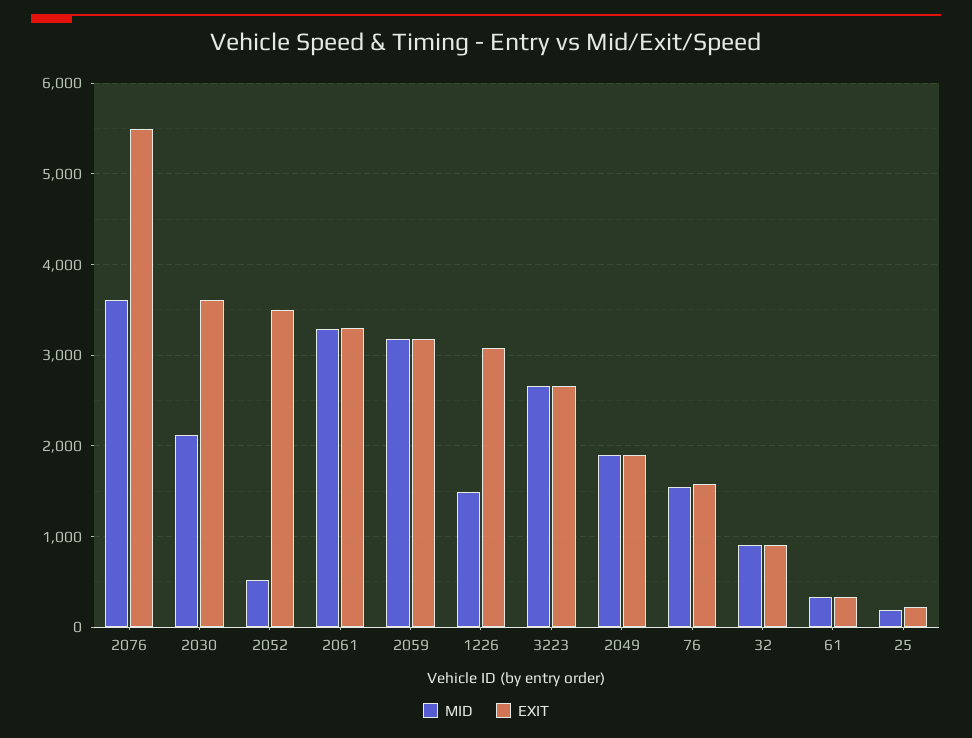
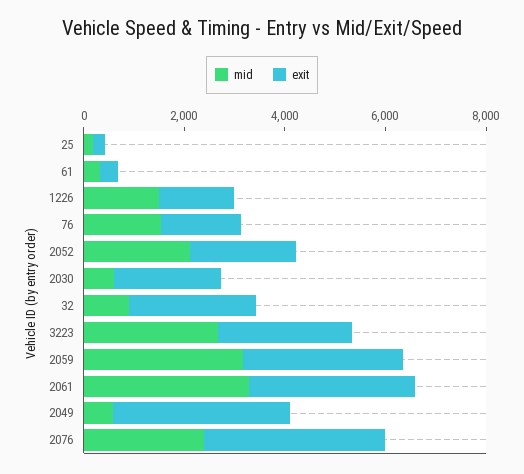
  {
    "MID": {
-     "2076": 3600,
+     "2076": 2500,
-     "2030": 2100,
+     "2030": 500,
-     "2052": 500,
+     "2052": 2000,
      "2061": 3300,
      "2059": 3200,
      "1226": 1500,
      "3223": 2700,
-     "2049": 1900,
+     "2049": 500,
      "76": 1500,
      "32": 900,
      "61": 300,
      "25": 200
    },
    "EXIT": {
-     "2076": 5500,
+     "2076": 3500,
-     "2030": 3600,
+     "2030": 2000,
-     "2052": 3500,
+     "2052": 2000,
      "2061": 3300,
      "2059": 3200,
-     "1226": 3100,
+     "1226": 1500,
      "3223": 2700,
-     "2049": 1900,
+     "2049": 3500,
      "76": 1600,
-     "32": 900,
+     "32": 2500,
      "61": 300,
      "25": 200
    }
  }

